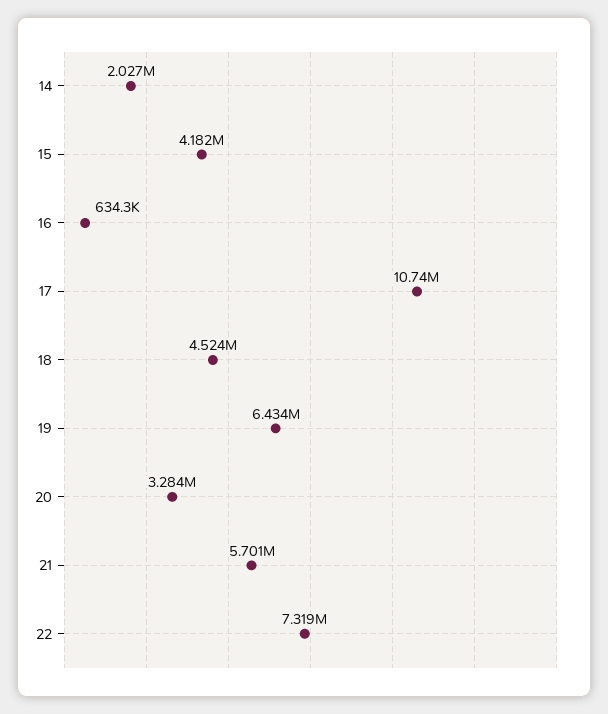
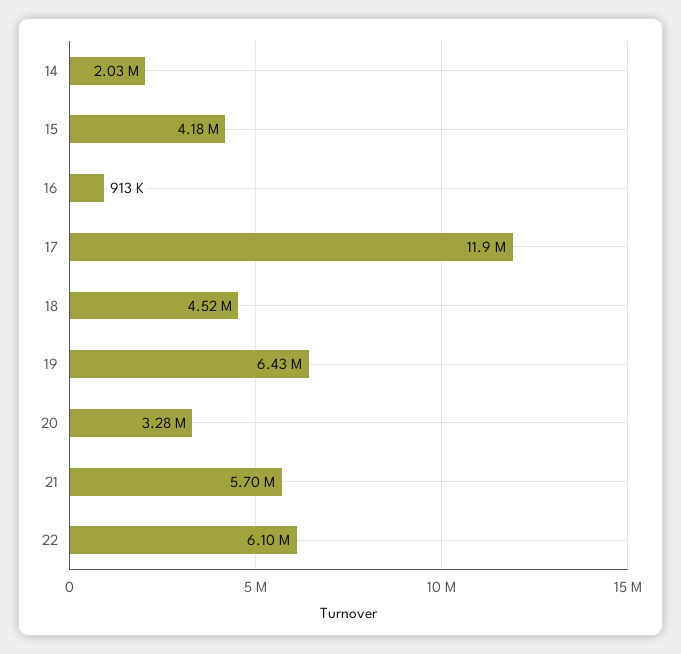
  {
    "14": 2027000,
    "15": 4182000,
-   "16": 634300,
+   "16": 913000,
-   "17": 10740000,
+   "17": 11900000,
    "18": 4524000,
    "19": 6434000,
    "20": 3284000,
    "21": 5701000,
-   "22": 7319000
+   "22": 6100000
  }

